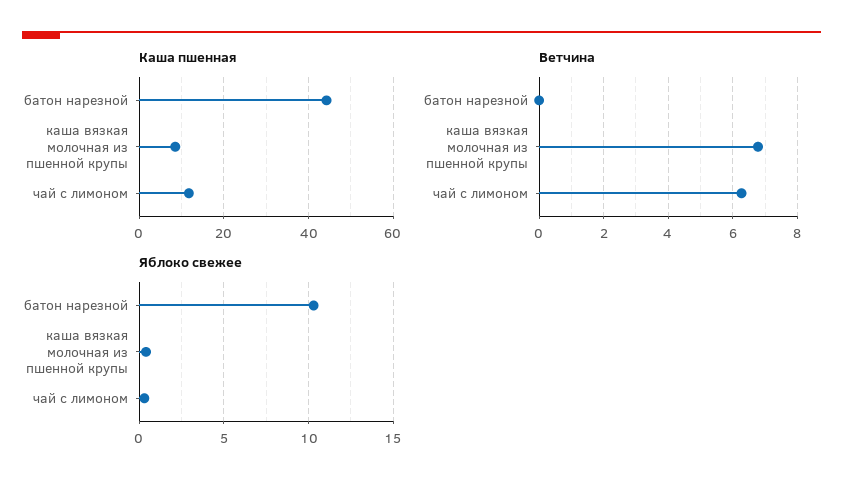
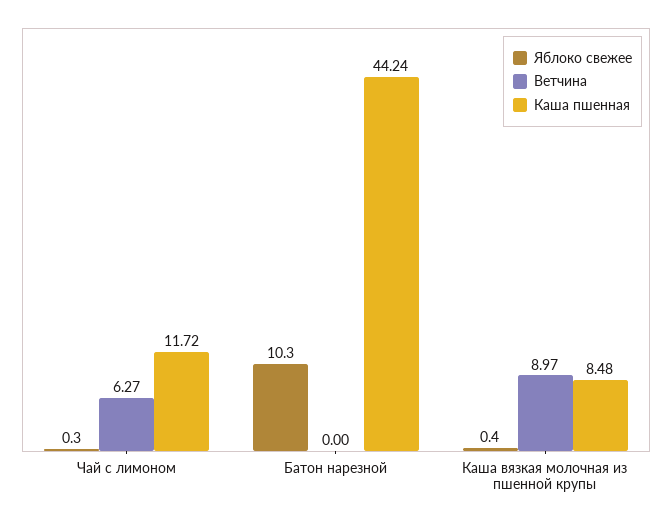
  {
    "Каша пшенная": {
      "батон нарезной": 44.24,
      "каша вязкая молочная из пшенной крупы": 8.48,
      "чай с лимоном": 11.72
    },
    "Ветчина": {
      "батон нарезной": 0,
-     "каша вязкая молочная из пшенной крупы": 6.8,
+     "каша вязкая молочная из пшенной крупы": 8.97,
      "чай с лимоном": 6.27
    },
    "Яблоко свежее": {
      "батон нарезной": 10.3,
      "каша вязкая молочная из пшенной крупы": 0.4,
      "чай с лимоном": 0.3
    }
  }

